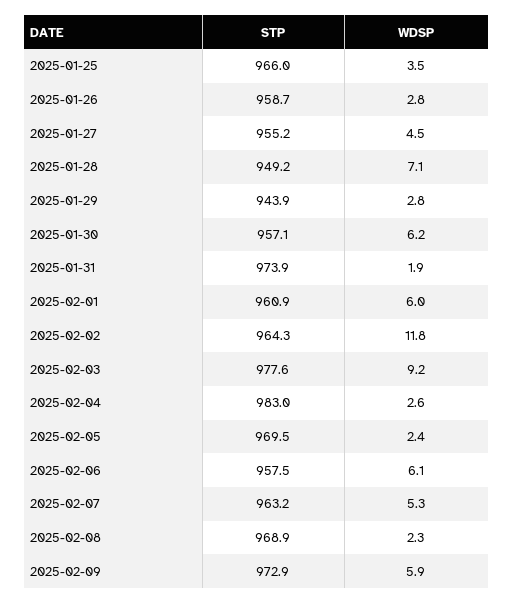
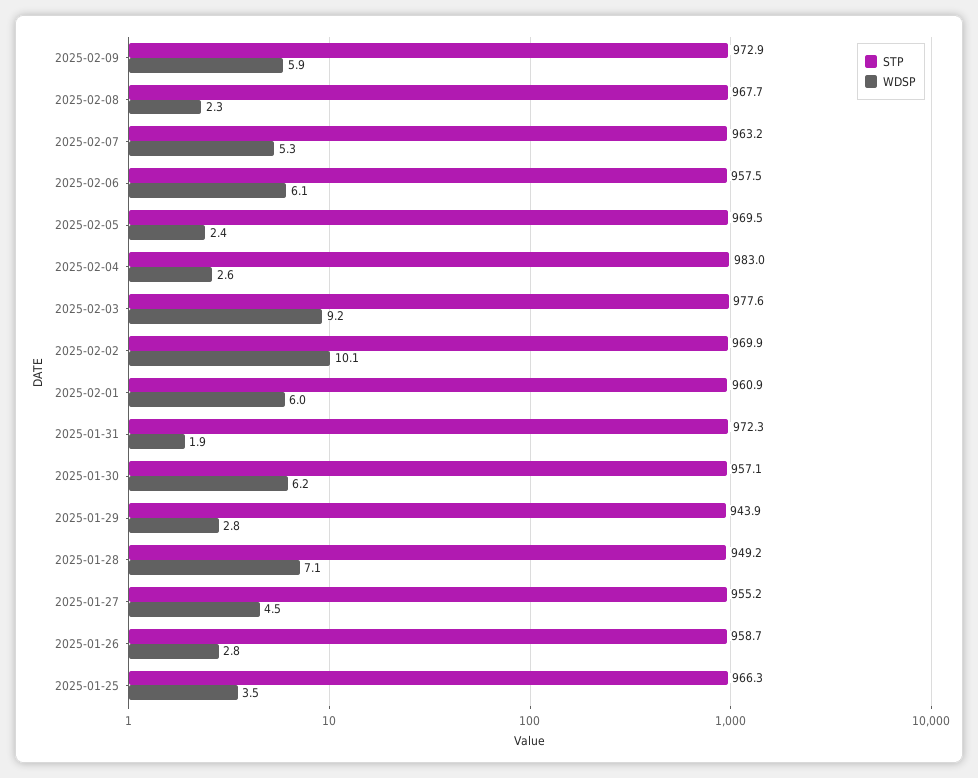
  {
    "STP": {
-     "2025-01-25": 966,
+     "2025-01-25": 966.3,
      "2025-01-26": 958.7,
      "2025-01-27": 955.2,
      "2025-01-28": 949.2,
      "2025-01-29": 943.9,
      "2025-01-30": 957.1,
-     "2025-01-31": 973.9,
+     "2025-01-31": 972.3,
      "2025-02-01": 960.9,
-     "2025-02-02": 964.3,
+     "2025-02-02": 969.9,
      "2025-02-03": 977.6,
      "2025-02-04": 983,
      "2025-02-05": 969.5,
      "2025-02-06": 957.5,
      "2025-02-07": 963.2,
-     "2025-02-08": 968.9,
+     "2025-02-08": 967.7,
      "2025-02-09": 972.9
    },
    "WDSP": {
      "2025-01-25": 3.5,
      "2025-01-26": 2.8,
      "2025-01-27": 4.5,
      "2025-01-28": 7.1,
      "2025-01-29": 2.8,
      "2025-01-30": 6.2,
      "2025-01-31": 1.9,
      "2025-02-01": 6,
-     "2025-02-02": 11.8,
+     "2025-02-02": 10.1,
      "2025-02-03": 9.2,
      "2025-02-04": 2.6,
      "2025-02-05": 2.4,
      "2025-02-06": 6.1,
      "2025-02-07": 5.3,
      "2025-02-08": 2.3,
      "2025-02-09": 5.9
    }
  }

